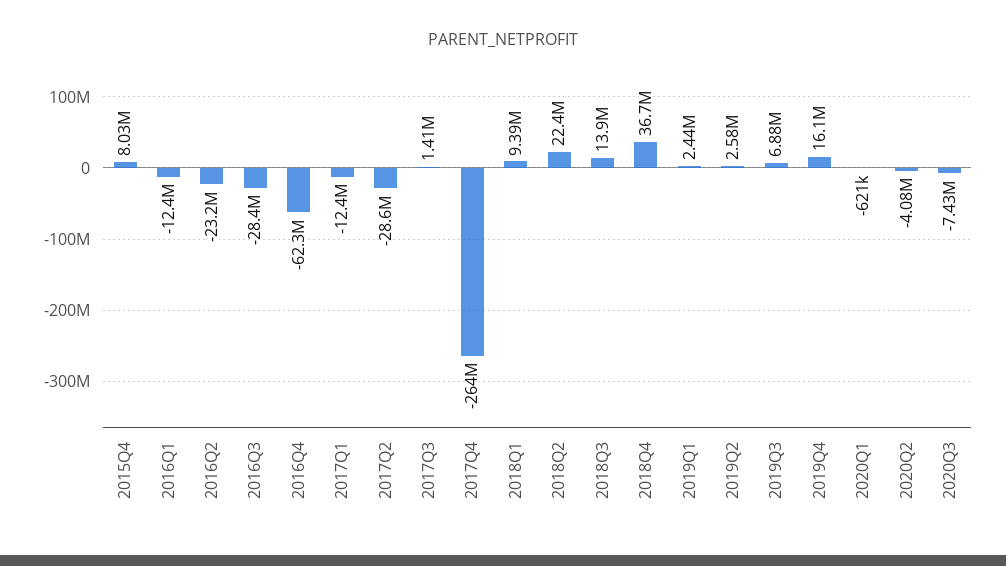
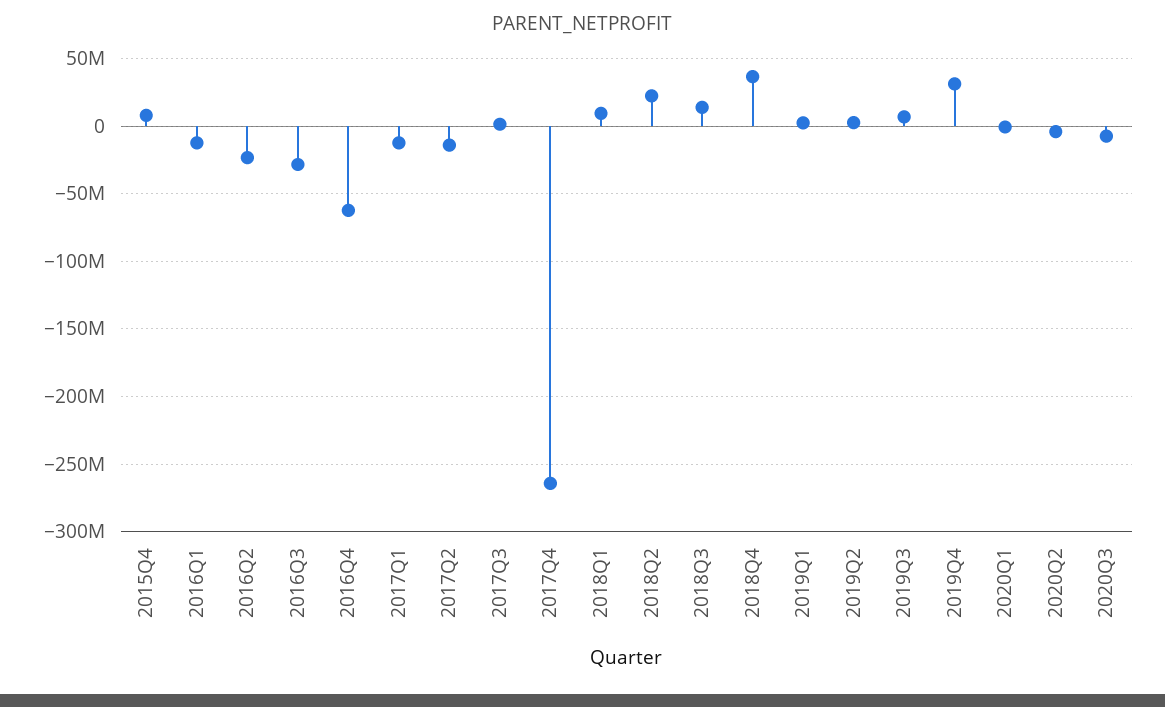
  {
    "2015Q4": 8030000,
    "2016Q1": -12400000,
    "2016Q2": -23200000,
    "2016Q3": -28400000,
    "2016Q4": -62300000,
    "2017Q1": -12400000,
-   "2017Q2": -28600000,
+   "2017Q2": -15000000,
    "2017Q3": 1410000,
    "2017Q4": -264000000,
    "2018Q1": 9390000,
    "2018Q2": 22400000,
    "2018Q3": 13900000,
    "2018Q4": 36700000,
    "2019Q1": 2440000,
    "2019Q2": 2580000,
    "2019Q3": 6880000,
-   "2019Q4": 16100000,
+   "2019Q4": 30000000,
    "2020Q1": -621000,
    "2020Q2": -4080000,
    "2020Q3": -7430000
  }

